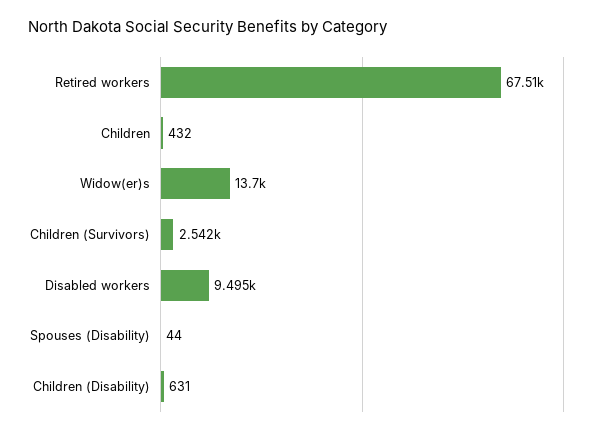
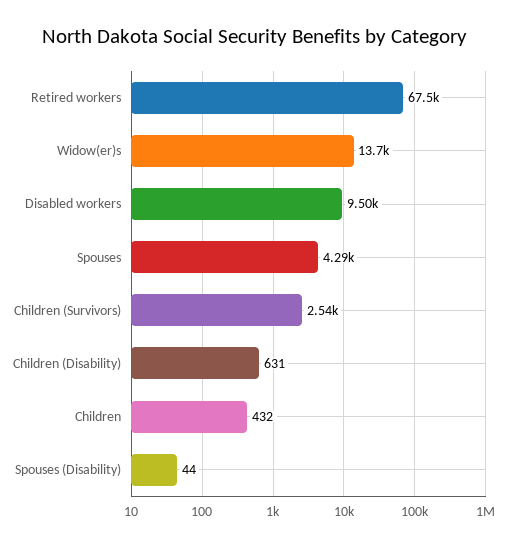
  {
    "Retired workers": 67510,
    "Children": 432,
    "Widow(er)s": 13700,
    "Children (Survivors)": 2542,
    "Disabled workers": 9495,
    "Spouses (Disability)": 44,
-   "Children (Disability)": 631
+   "Children (Disability)": 631,
+   "Spouses": 4290
  }

